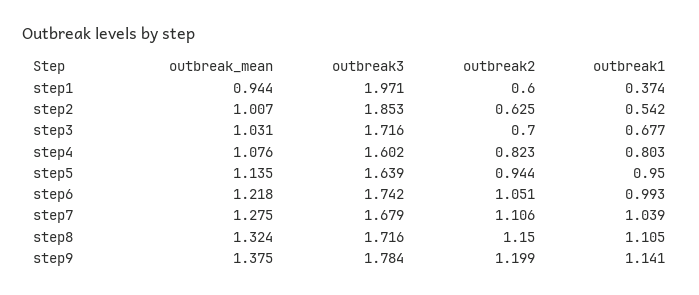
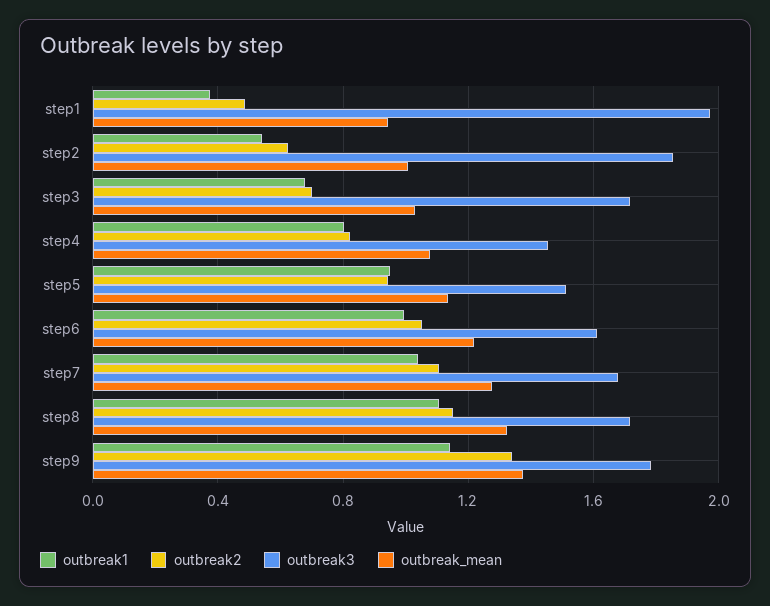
  {
    "outbreak_mean": {
      "step1": 0.944,
      "step2": 1.007,
      "step3": 1.031,
      "step4": 1.076,
      "step5": 1.135,
      "step6": 1.218,
      "step7": 1.275,
      "step8": 1.324,
      "step9": 1.375
    },
    "outbreak3": {
      "step1": 1.971,
      "step2": 1.853,
      "step3": 1.716,
-     "step4": 1.602,
+     "step4": 1.45,
-     "step5": 1.639,
+     "step5": 1.5,
-     "step6": 1.742,
+     "step6": 1.6,
      "step7": 1.679,
      "step8": 1.716,
      "step9": 1.784
    },
    "outbreak2": {
-     "step1": 0.6,
+     "step1": 0.5,
      "step2": 0.625,
      "step3": 0.7,
      "step4": 0.823,
      "step5": 0.944,
      "step6": 1.051,
      "step7": 1.106,
      "step8": 1.15,
-     "step9": 1.199
+     "step9": 1.35
    },
    "outbreak1": {
      "step1": 0.374,
      "step2": 0.542,
      "step3": 0.677,
      "step4": 0.803,
      "step5": 0.95,
      "step6": 0.993,
      "step7": 1.039,
      "step8": 1.105,
      "step9": 1.141
    }
  }

